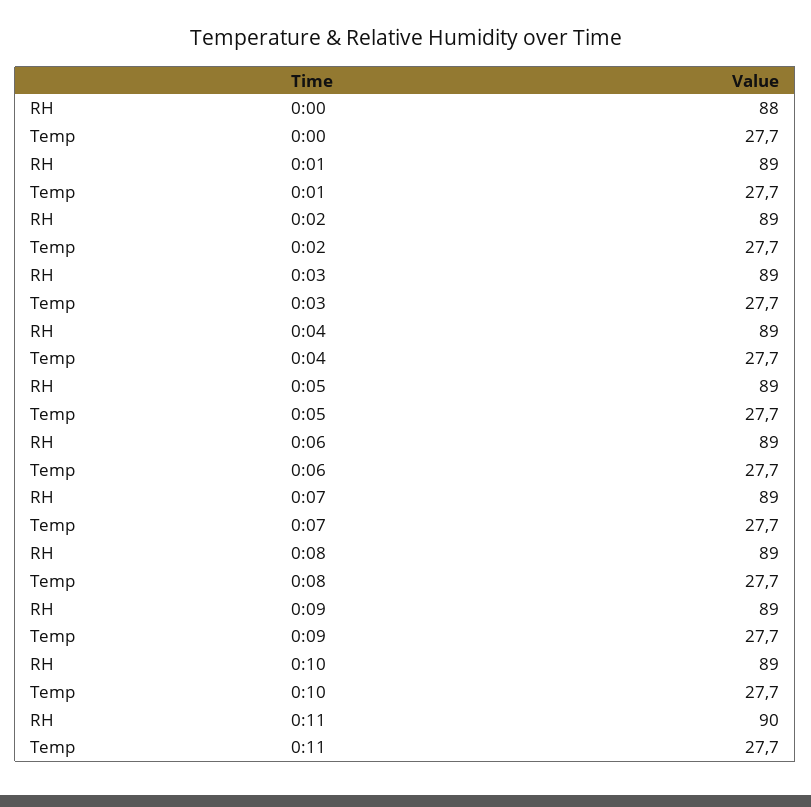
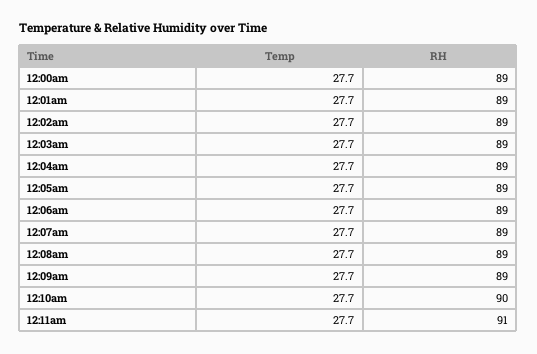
  {
    "RH": {
-     "0:00": 88,
+     "0:00": 89,
      "0:01": 89,
      "0:02": 89,
      "0:03": 89,
      "0:04": 89,
      "0:05": 89,
      "0:06": 89,
      "0:07": 89,
      "0:08": 89,
      "0:09": 89,
-     "0:10": 89,
+     "0:10": 90,
-     "0:11": 90
+     "0:11": 91
    },
    "Temp": {
      "0:00": 27.7,
      "0:01": 27.7,
      "0:02": 27.7,
      "0:03": 27.7,
      "0:04": 27.7,
      "0:05": 27.7,
      "0:06": 27.7,
      "0:07": 27.7,
      "0:08": 27.7,
      "0:09": 27.7,
      "0:10": 27.7,
      "0:11": 27.7
    }
  }

